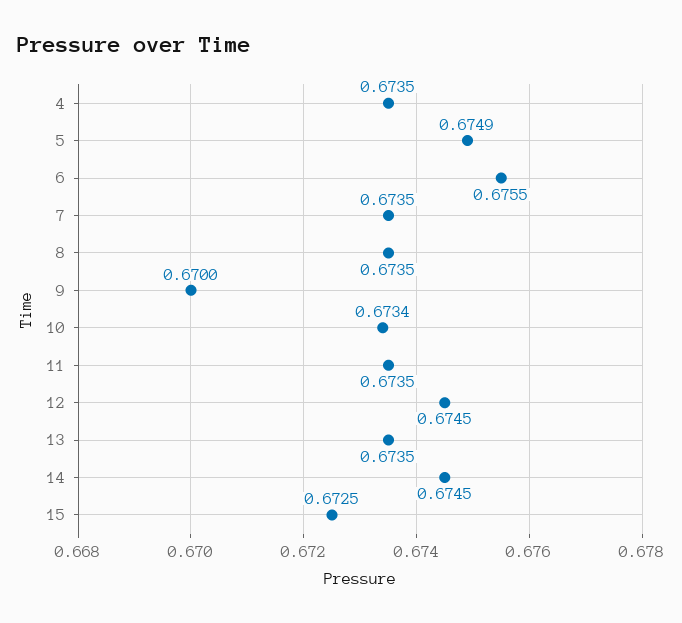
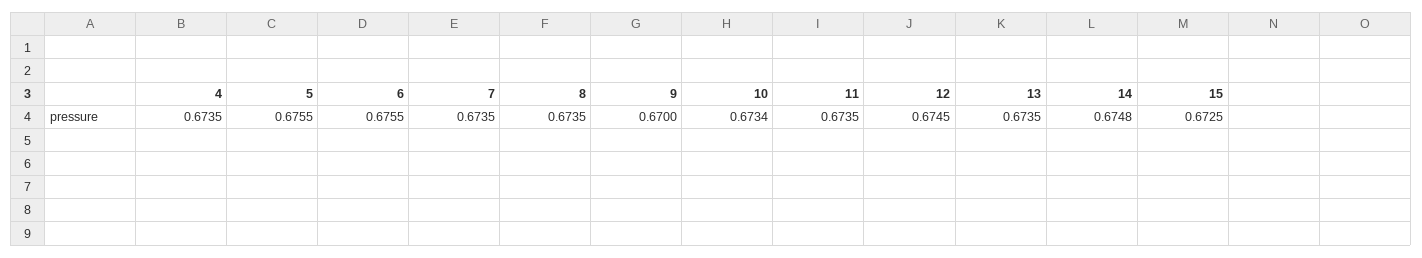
  {
    "4": 0.6735,
-   "5": 0.6749,
+   "5": 0.6755,
    "6": 0.6755,
    "7": 0.6735,
    "8": 0.6735,
    "9": 0.67,
    "10": 0.6734,
    "11": 0.6735,
    "12": 0.6745,
    "13": 0.6735,
-   "14": 0.6745,
+   "14": 0.6748,
    "15": 0.6725
  }

